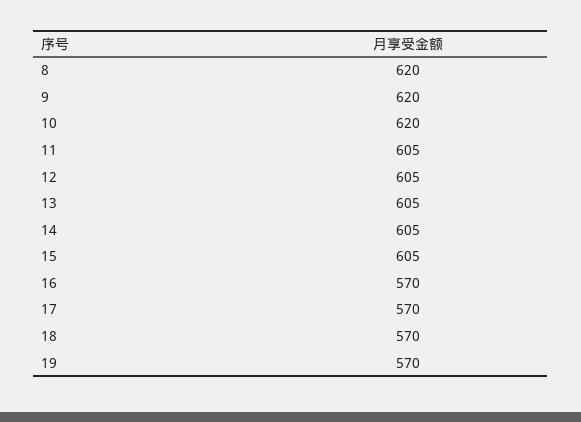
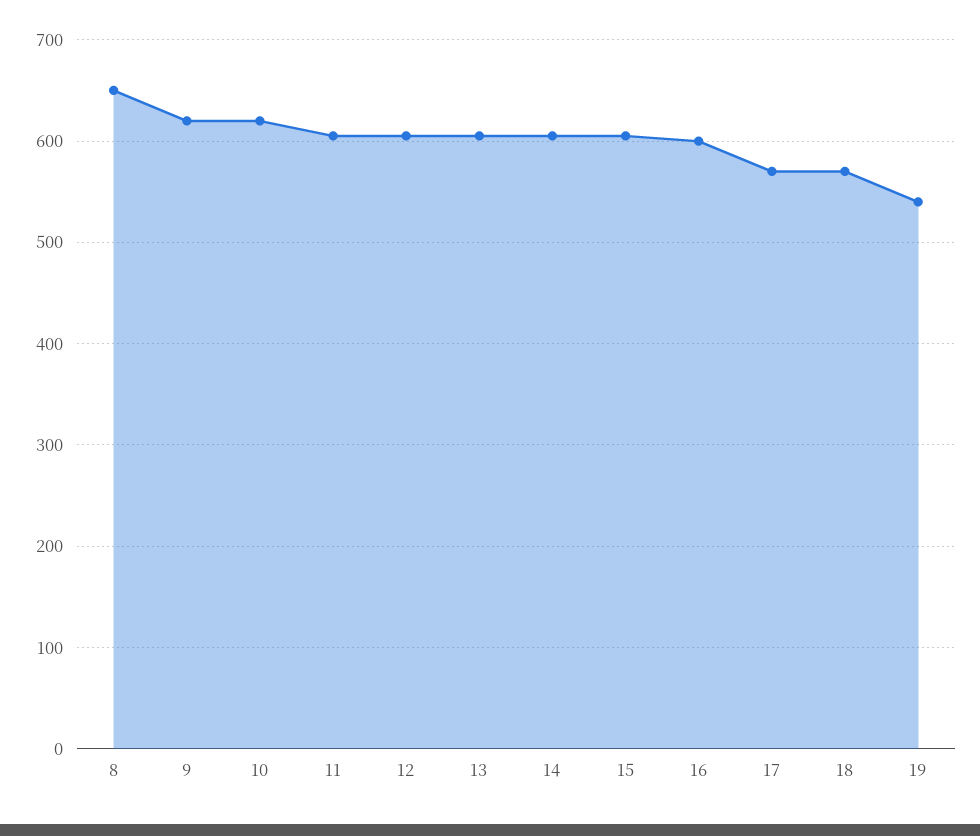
  {
-   "8": 620,
+   "8": 650,
    "9": 620,
    "10": 620,
    "11": 605,
    "12": 605,
    "13": 605,
    "14": 605,
    "15": 605,
-   "16": 570,
+   "16": 600,
    "17": 570,
    "18": 570,
-   "19": 570
+   "19": 540
  }

